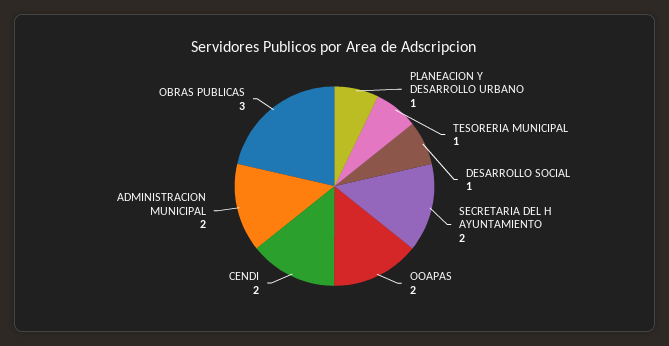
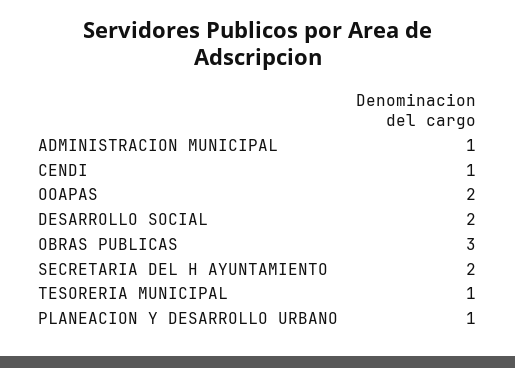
  {
    "PLANEACION Y DESARROLLO URBANO": 1,
    "TESORERIA MUNICIPAL": 1,
-   "DESARROLLO SOCIAL": 1,
+   "DESARROLLO SOCIAL": 2,
    "SECRETARIA DEL H AYUNTAMIENTO": 2,
    "OOAPAS": 2,
-   "CENDI": 2,
+   "CENDI": 1,
-   "ADMINISTRACION MUNICIPAL": 2,
+   "ADMINISTRACION MUNICIPAL": 1,
    "OBRAS PUBLICAS": 3
  }

